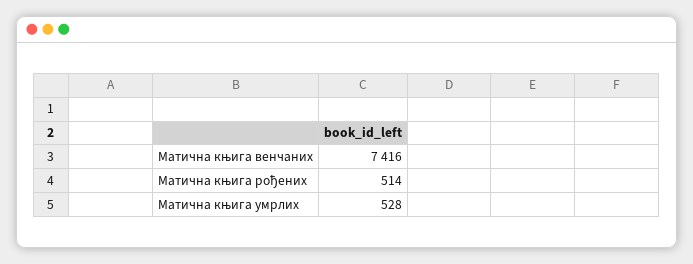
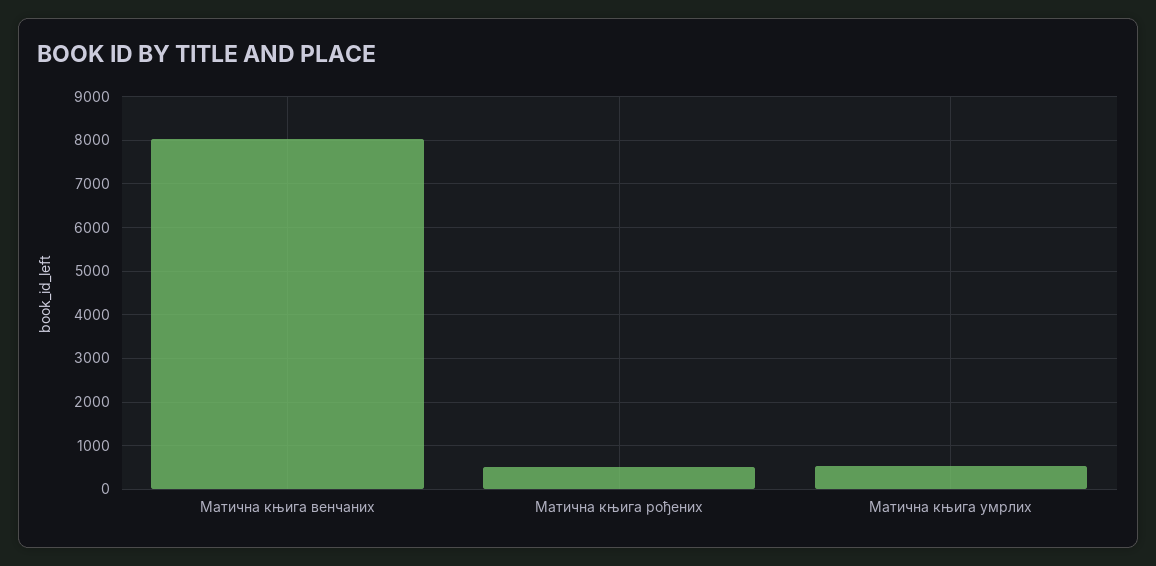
  {
-   "Матична књига венчаних": 7416,
+   "Матична књига венчаних": 8000,
    "Матична књига рођених": 514,
    "Матична књига умрлих": 528
  }

